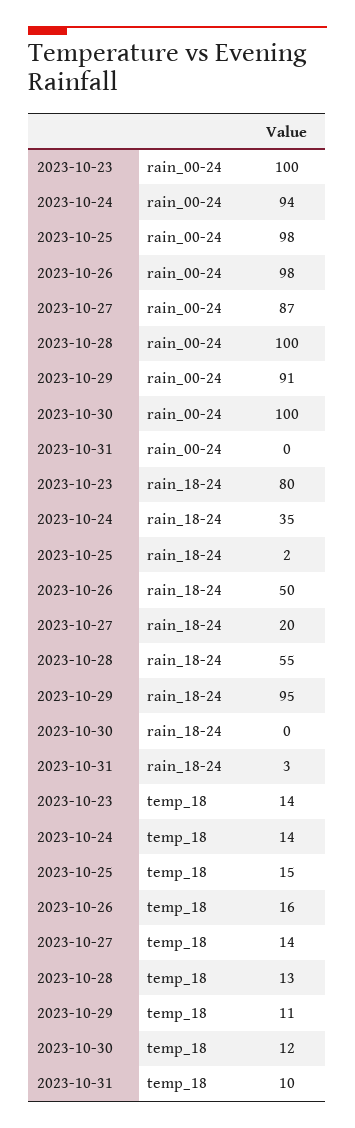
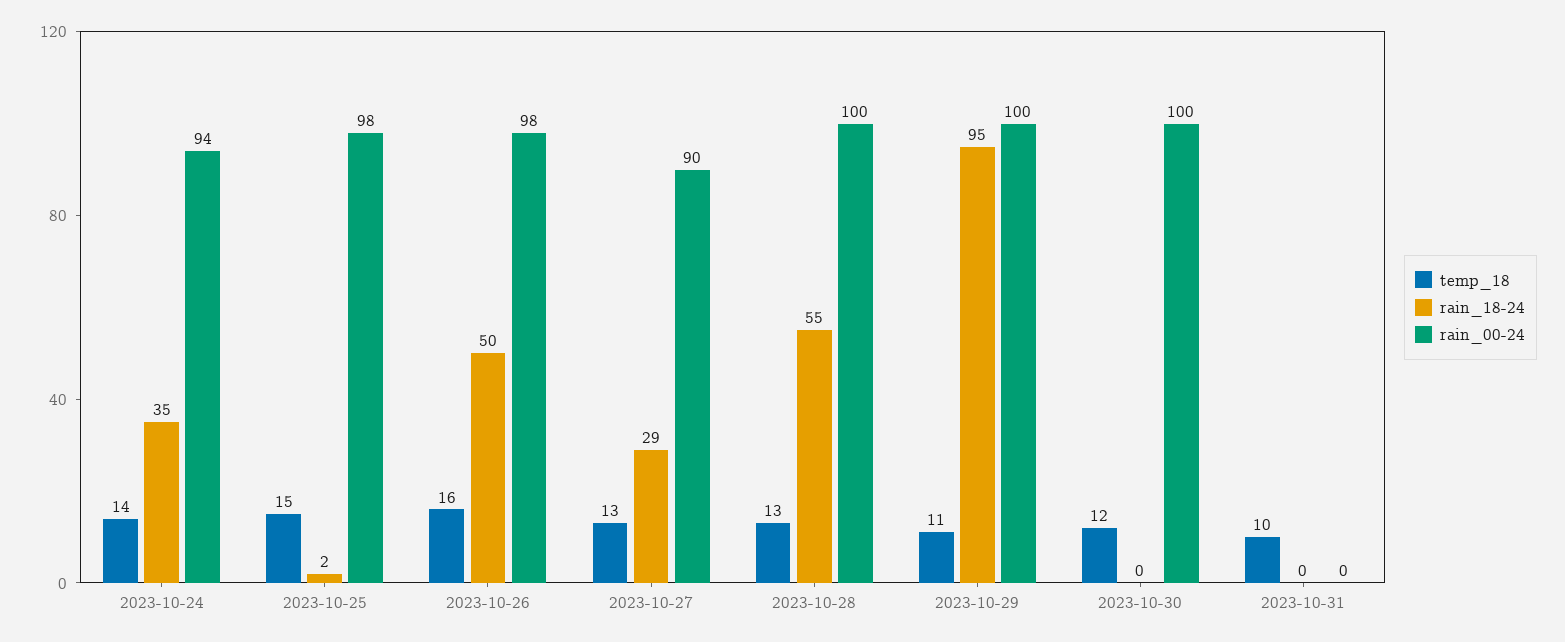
  {
    "rain_00-24": {
-     "2023-10-23": 100,
      "2023-10-24": 94,
      "2023-10-25": 98,
      "2023-10-26": 98,
-     "2023-10-27": 87,
+     "2023-10-27": 90,
      "2023-10-28": 100,
-     "2023-10-29": 91,
+     "2023-10-29": 100,
      "2023-10-30": 100,
      "2023-10-31": 0
    },
    "rain_18-24": {
-     "2023-10-23": 80,
      "2023-10-24": 35,
      "2023-10-25": 2,
      "2023-10-26": 50,
-     "2023-10-27": 20,
+     "2023-10-27": 29,
      "2023-10-28": 55,
      "2023-10-29": 95,
      "2023-10-30": 0,
-     "2023-10-31": 3
+     "2023-10-31": 0
    },
    "temp_18": {
-     "2023-10-23": 14,
      "2023-10-24": 14,
      "2023-10-25": 15,
      "2023-10-26": 16,
-     "2023-10-27": 14,
+     "2023-10-27": 13,
      "2023-10-28": 13,
      "2023-10-29": 11,
      "2023-10-30": 12,
      "2023-10-31": 10
    }
  }

